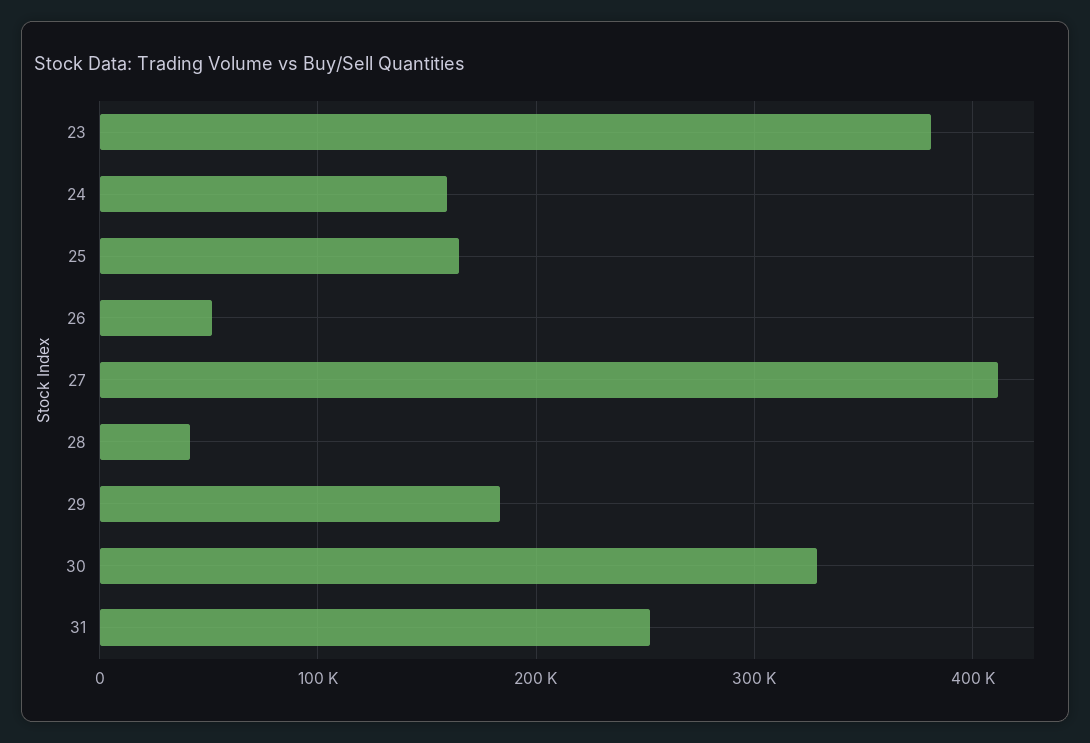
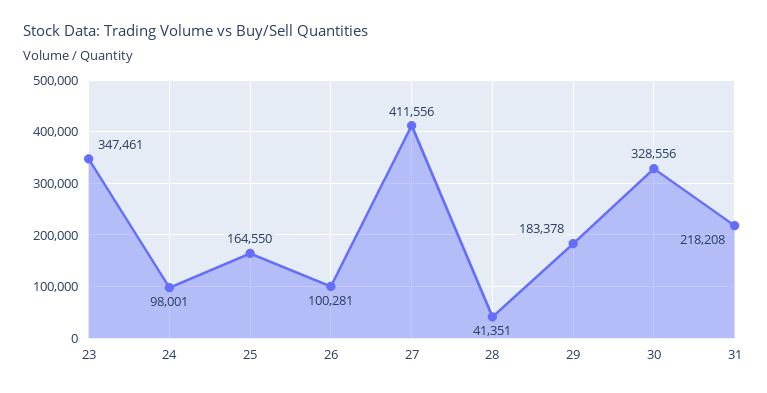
  {
-   "23": 380000,
+   "23": 347461,
-   "24": 160000,
+   "24": 98001,
    "25": 164550,
-   "26": 50000,
+   "26": 100281,
    "27": 411556,
    "28": 41351,
    "29": 183378,
    "30": 328556,
-   "31": 250000
+   "31": 218208
  }

